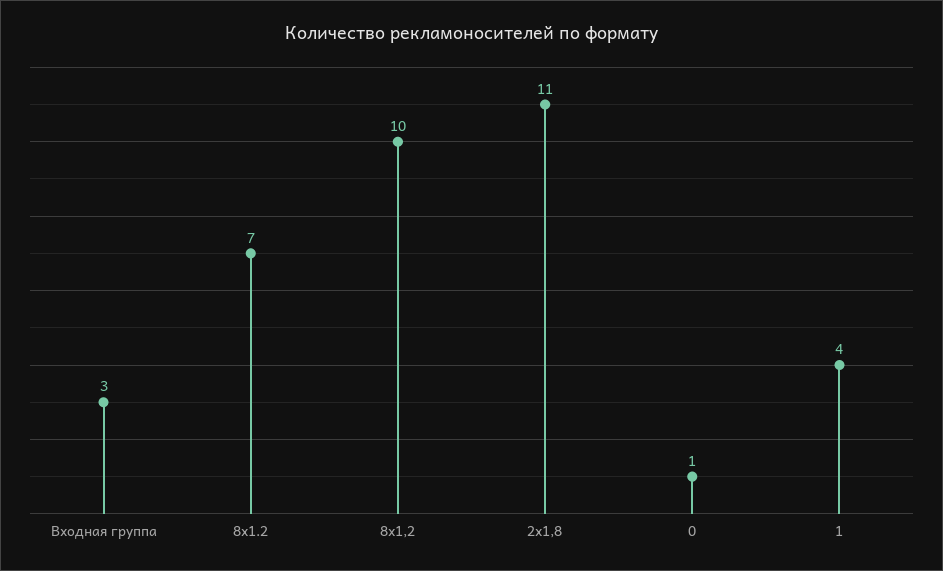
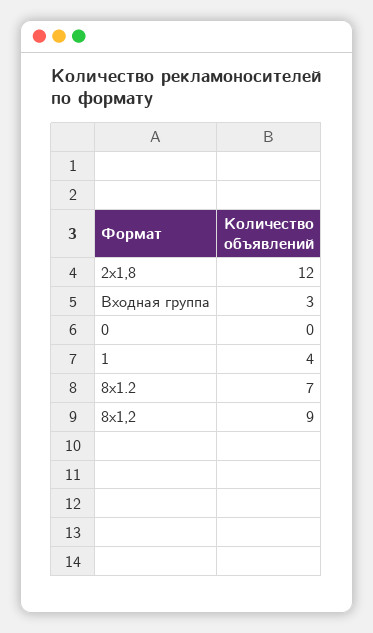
  {
    "Входная группа": 3,
    "8x1.2": 7,
-   "8х1,2": 10,
+   "8х1,2": 9,
-   "2x1,8": 11,
+   "2x1,8": 12,
-   "0": 1,
+   "0": 0,
    "1": 4
  }

